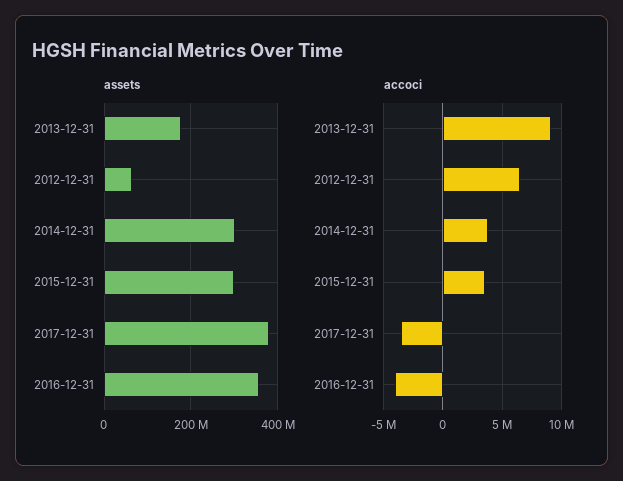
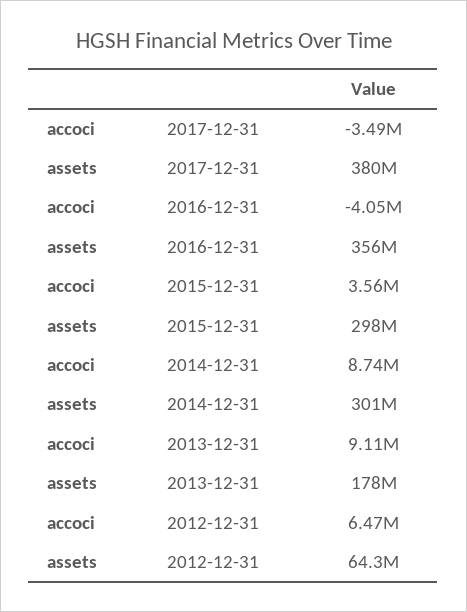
  {
    "assets": {
      "2013-12-31": 178000000,
      "2012-12-31": 64300000,
      "2014-12-31": 301000000,
      "2015-12-31": 298000000,
      "2017-12-31": 380000000,
      "2016-12-31": 356000000
    },
    "accoci": {
      "2013-12-31": 9110000,
      "2012-12-31": 6470000,
-     "2014-12-31": 4000000,
+     "2014-12-31": 8740000,
      "2015-12-31": 3560000,
      "2017-12-31": -3490000,
      "2016-12-31": -4050000
    }
  }

